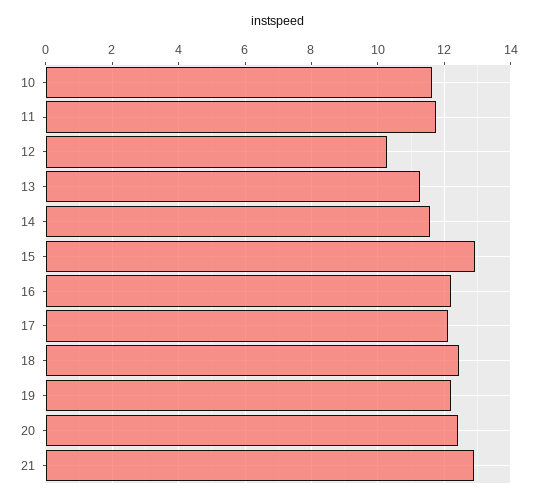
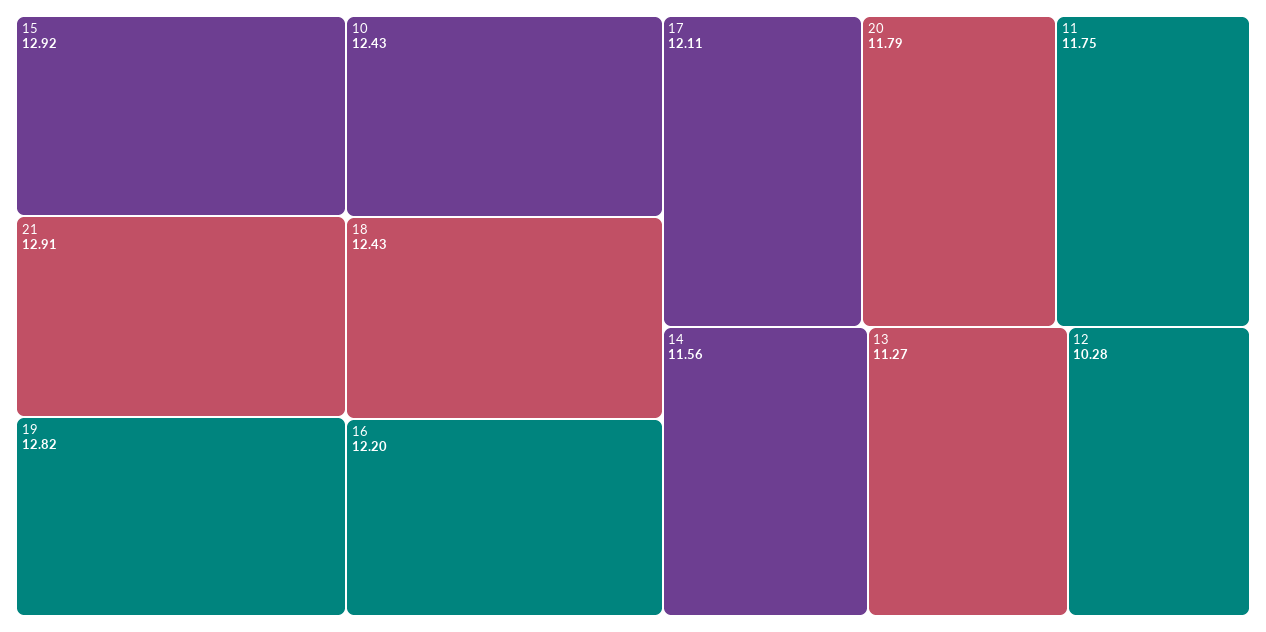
  {
-   "10": 11.6,
+   "10": 12.43,
    "11": 11.75,
    "12": 10.28,
    "13": 11.27,
    "14": 11.56,
    "15": 12.92,
    "16": 12.2,
    "17": 12.11,
    "18": 12.43,
-   "19": 12.2,
+   "19": 12.82,
-   "20": 12.4,
+   "20": 11.79,
    "21": 12.91
  }

